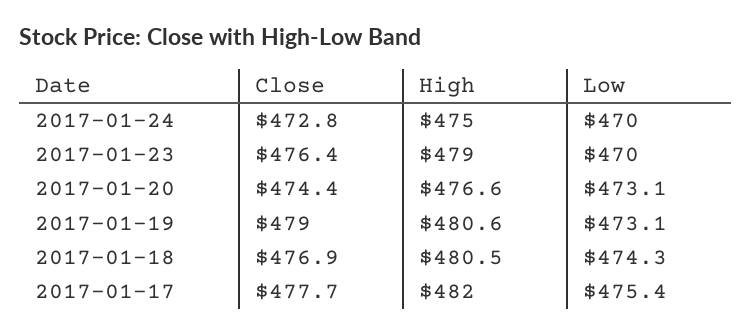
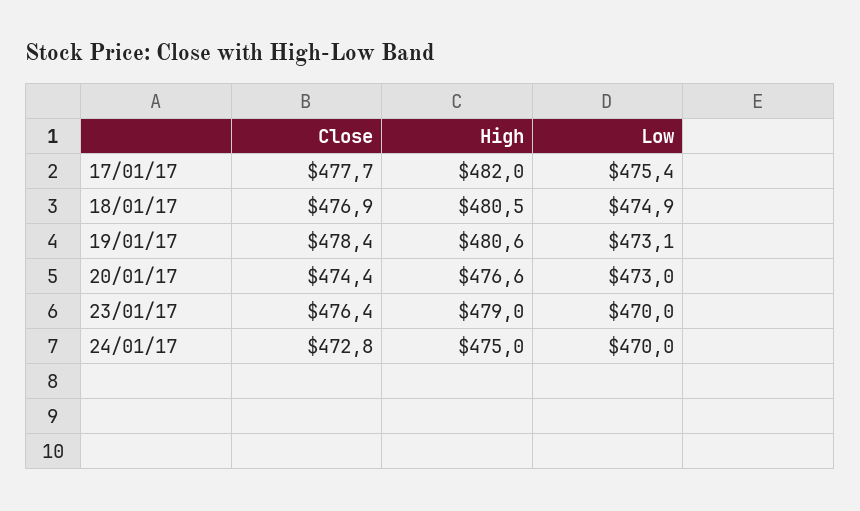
  {
    "Close": {
      "2017-01-24": 472.8,
      "2017-01-23": 476.4,
      "2017-01-20": 474.4,
-     "2017-01-19": 479,
+     "2017-01-19": 478.4,
      "2017-01-18": 476.9,
      "2017-01-17": 477.7
    },
    "High": {
      "2017-01-24": 475,
      "2017-01-23": 479,
      "2017-01-20": 476.6,
      "2017-01-19": 480.6,
      "2017-01-18": 480.5,
      "2017-01-17": 482
    },
    "Low": {
      "2017-01-24": 470,
      "2017-01-23": 470,
-     "2017-01-20": 473.1,
+     "2017-01-20": 473,
      "2017-01-19": 473.1,
-     "2017-01-18": 474.3,
+     "2017-01-18": 474.9,
      "2017-01-17": 475.4
    }
  }

